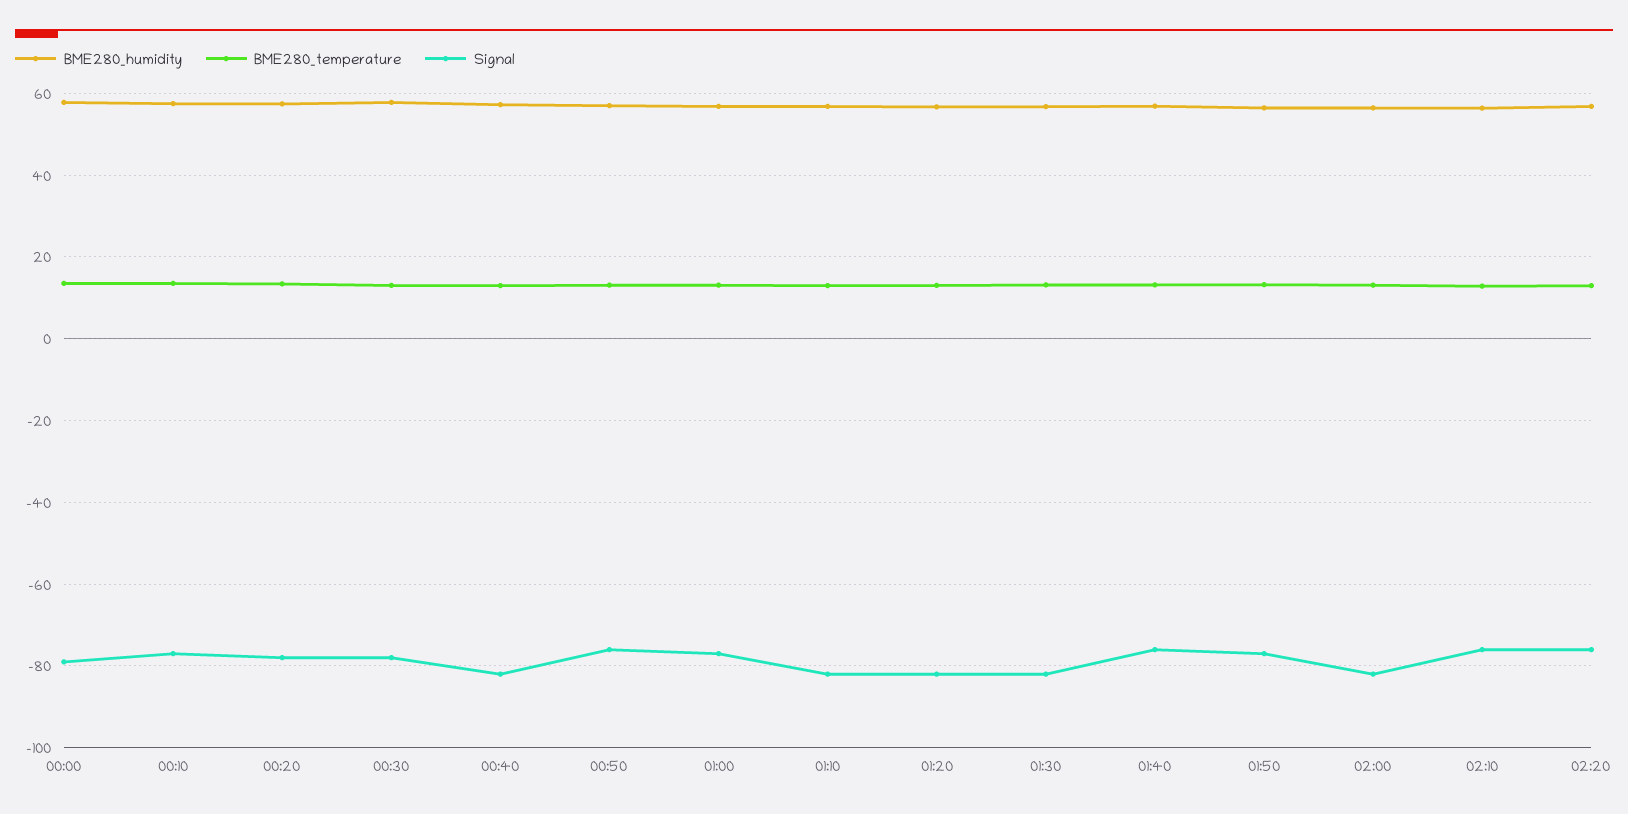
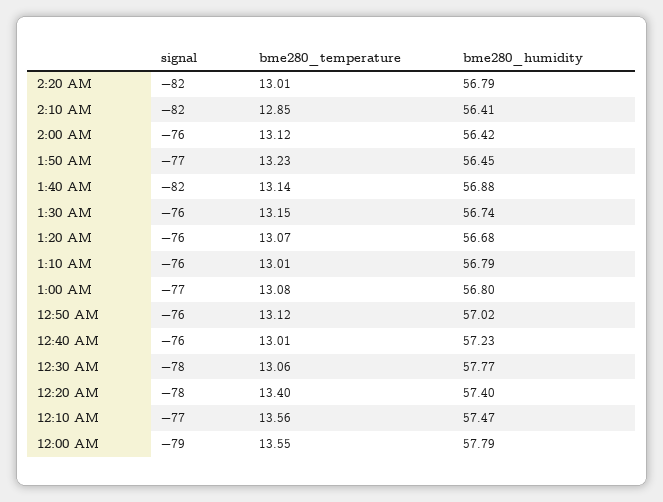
  {
    "BME280_humidity": {
      "00:00": 57.79,
      "00:10": 57.47,
      "00:20": 57.4,
      "00:30": 57.77,
      "00:40": 57.23,
      "00:50": 57.02,
      "01:00": 56.8,
      "01:10": 56.79,
      "01:20": 56.68,
      "01:30": 56.74,
      "01:40": 56.88,
      "01:50": 56.45,
      "02:00": 56.42,
      "02:10": 56.41,
      "02:20": 56.79
    },
    "BME280_temperature": {
      "00:00": 13.55,
      "00:10": 13.56,
      "00:20": 13.4,
      "00:30": 13.06,
      "00:40": 13.01,
      "00:50": 13.12,
      "01:00": 13.08,
      "01:10": 13.01,
      "01:20": 13.07,
      "01:30": 13.15,
      "01:40": 13.14,
      "01:50": 13.23,
      "02:00": 13.12,
      "02:10": 12.85,
      "02:20": 13.01
    },
    "Signal": {
      "00:00": -79,
      "00:10": -77,
      "00:20": -78,
      "00:30": -78,
-     "00:40": -82,
+     "00:40": -76,
      "00:50": -76,
      "01:00": -77,
-     "01:10": -82,
+     "01:10": -76,
-     "01:20": -82,
+     "01:20": -76,
-     "01:30": -82,
+     "01:30": -76,
-     "01:40": -76,
+     "01:40": -82,
      "01:50": -77,
-     "02:00": -82,
+     "02:00": -76,
-     "02:10": -76,
+     "02:10": -82,
-     "02:20": -76
+     "02:20": -82
    }
  }

